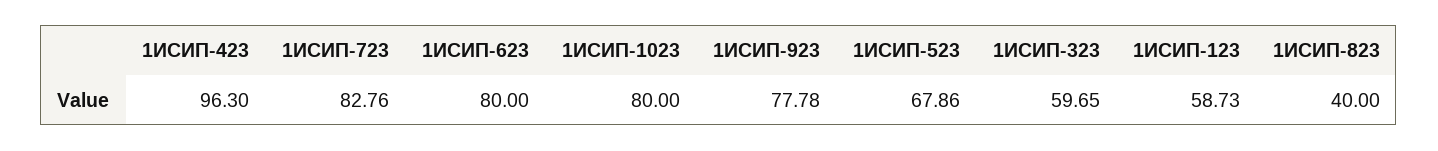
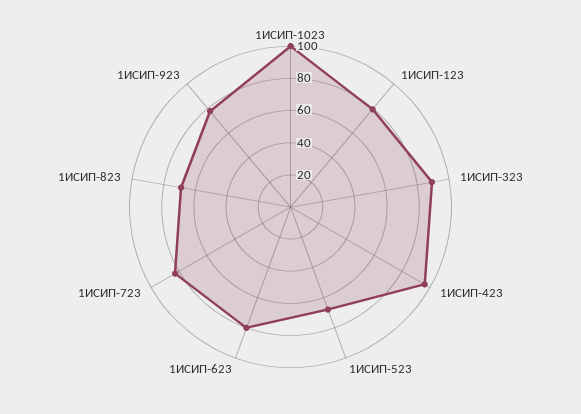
  {
    "1ИСИП-423": 96.3,
    "1ИСИП-723": 82.76,
    "1ИСИП-623": 80,
-   "1ИСИП-1023": 80,
+   "1ИСИП-1023": 100,
    "1ИСИП-923": 77.78,
    "1ИСИП-523": 67.86,
-   "1ИСИП-323": 59.65,
+   "1ИСИП-323": 90,
-   "1ИСИП-123": 58.73,
+   "1ИСИП-123": 80,
-   "1ИСИП-823": 40
+   "1ИСИП-823": 70
  }

